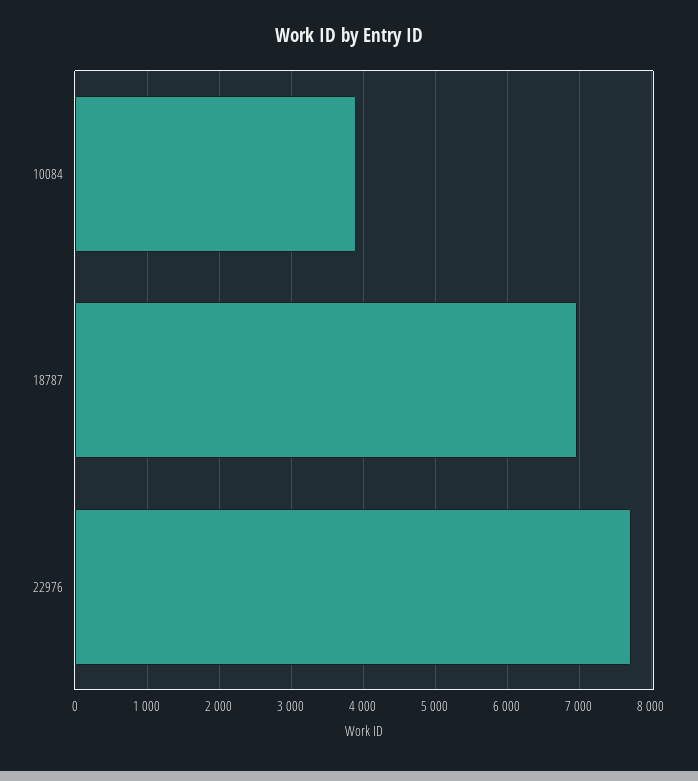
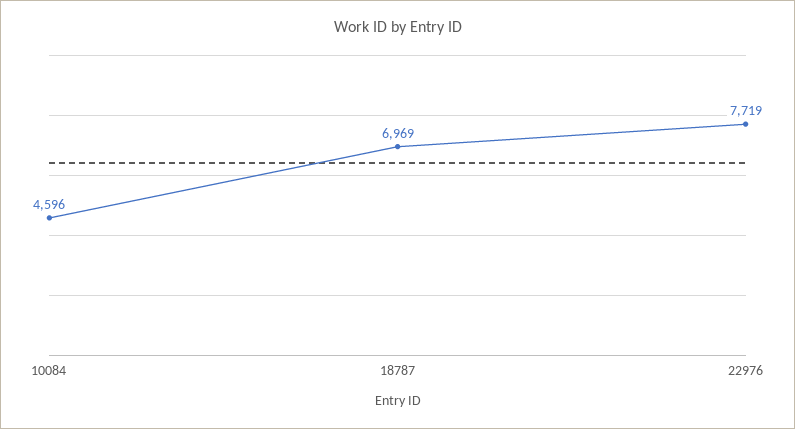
  {
-   "10084": 3900,
+   "10084": 4596,
    "18787": 6969,
    "22976": 7719
  }

